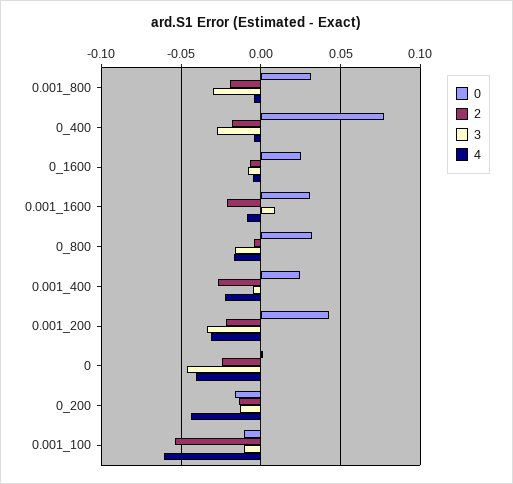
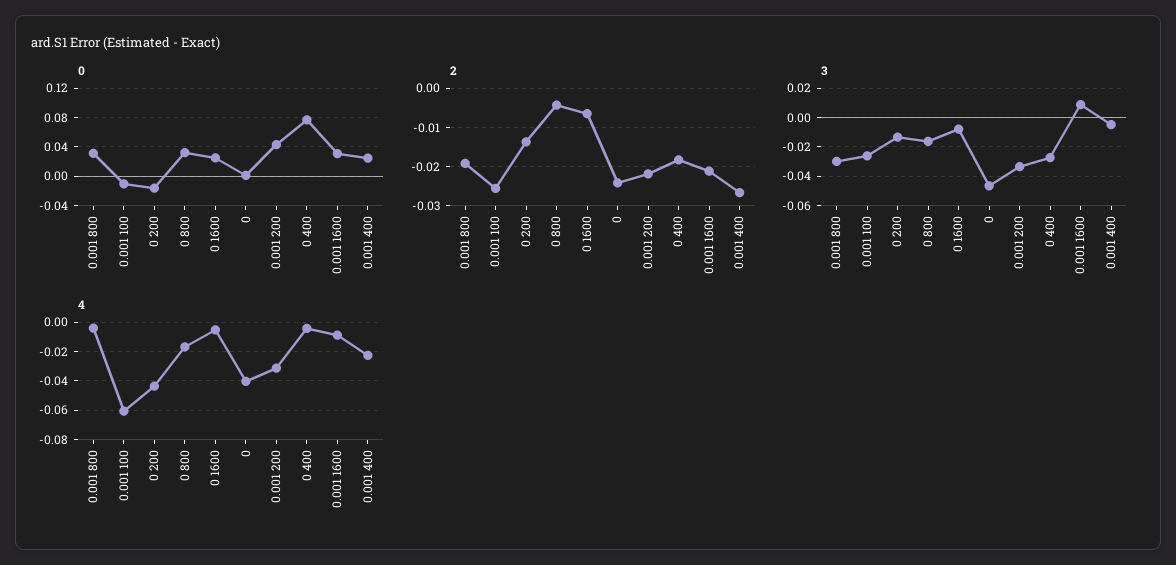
  {
    "0": {
      "0.001_800": 0.03,
      "0_400": 0.075,
      "0_1600": 0.025,
      "0.001_1600": 0.03,
      "0_800": 0.03,
      "0.001_400": 0.025,
      "0.001_200": 0.045,
      "0": 0,
      "0_200": -0.015,
      "0.001_100": -0.01
    },
    "2": {
      "0.001_800": -0.02,
      "0_400": -0.018,
      "0_1600": -0.006,
      "0.001_1600": -0.022,
      "0_800": -0.004,
      "0.001_400": -0.026,
      "0.001_200": -0.022,
      "0": -0.024,
      "0_200": -0.014,
-     "0.001_100": -0.055
+     "0.001_100": -0.026
    },
    "3": {
      "0.001_800": -0.03,
      "0_400": -0.025,
      "0_1600": -0.01,
      "0.001_1600": 0.01,
      "0_800": -0.015,
      "0.001_400": -0.005,
      "0.001_200": -0.035,
      "0": -0.045,
      "0_200": -0.015,
-     "0.001_100": -0.01
+     "0.001_100": -0.025
    },
    "4": {
      "0.001_800": -0.005,
      "0_400": -0.005,
      "0_1600": -0.005,
      "0.001_1600": -0.01,
      "0_800": -0.015,
      "0.001_400": -0.025,
      "0.001_200": -0.03,
      "0": -0.04,
      "0_200": -0.045,
      "0.001_100": -0.06
    }
  }

